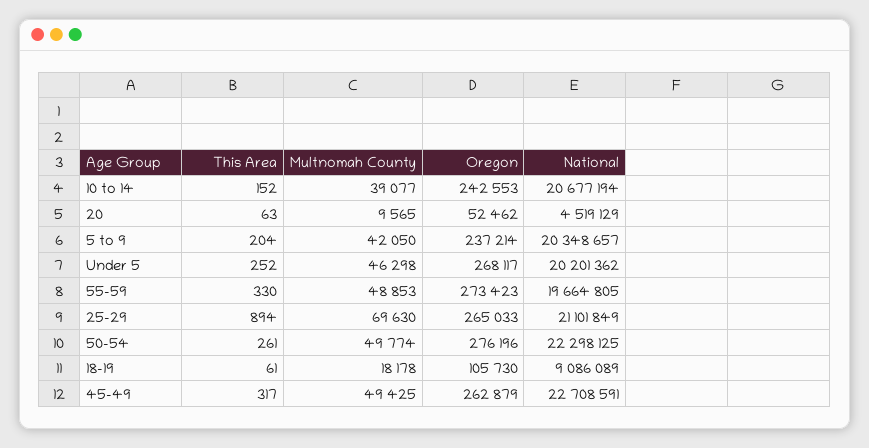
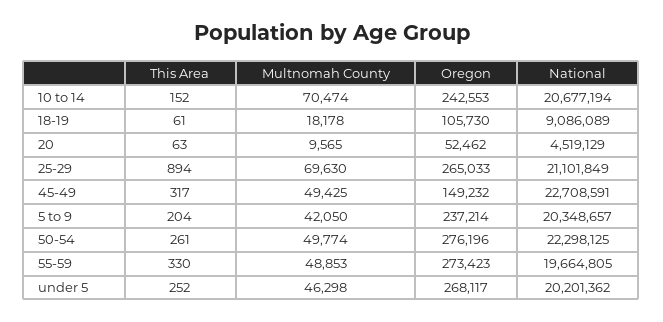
  {
    "This Area": {
      "10 to 14": 152,
      "20": 63,
      "5 to 9": 204,
      "Under 5": 252,
      "55-59": 330,
      "25-29": 894,
      "50-54": 261,
      "18-19": 61,
      "45-49": 317
    },
    "Multnomah County": {
-     "10 to 14": 39077,
+     "10 to 14": 70474,
      "20": 9565,
      "5 to 9": 42050,
      "Under 5": 46298,
      "55-59": 48853,
      "25-29": 69630,
      "50-54": 49774,
      "18-19": 18178,
      "45-49": 49425
    },
    "Oregon": {
      "10 to 14": 242553,
      "20": 52462,
      "5 to 9": 237214,
      "Under 5": 268117,
      "55-59": 273423,
      "25-29": 265033,
      "50-54": 276196,
      "18-19": 105730,
-     "45-49": 262879
+     "45-49": 149232
    },
    "National": {
      "10 to 14": 20677194,
      "20": 4519129,
      "5 to 9": 20348657,
      "Under 5": 20201362,
      "55-59": 19664805,
      "25-29": 21101849,
      "50-54": 22298125,
      "18-19": 9086089,
      "45-49": 22708591
    }
  }

